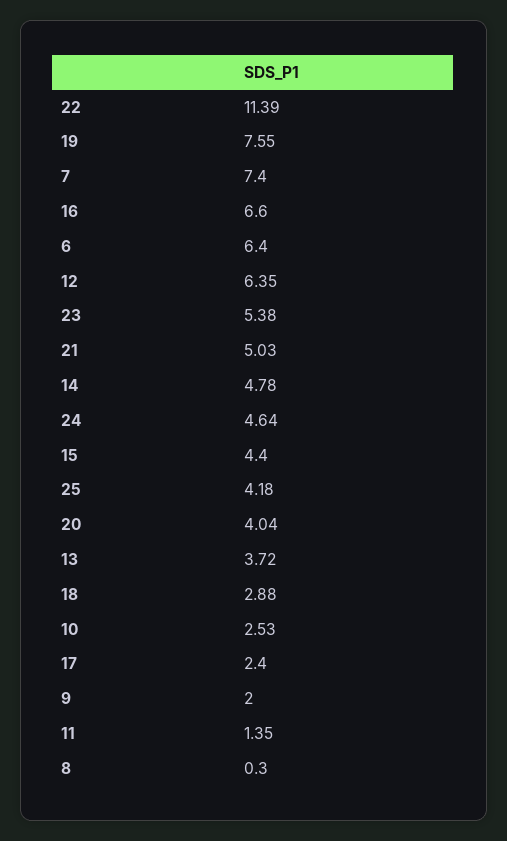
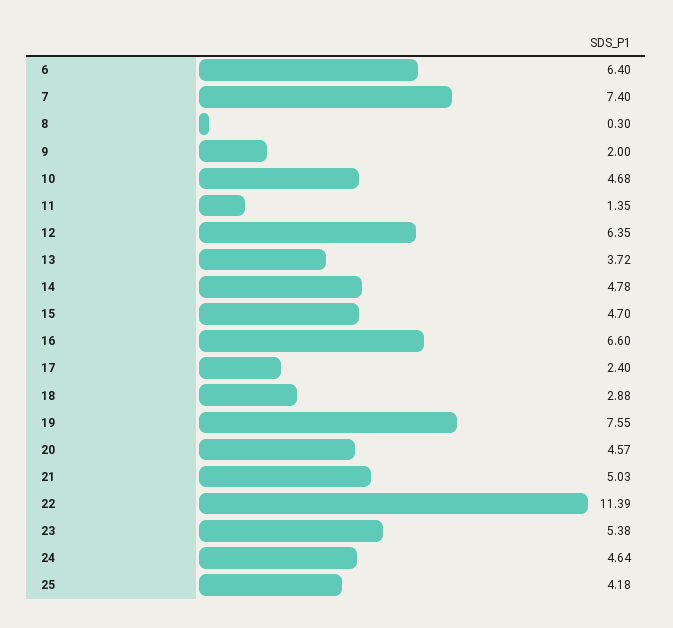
  {
    "22": 11.39,
    "19": 7.55,
    "7": 7.4,
    "16": 6.6,
    "6": 6.4,
    "12": 6.35,
    "23": 5.38,
    "21": 5.03,
    "14": 4.78,
    "24": 4.64,
-   "15": 4.4,
+   "15": 4.7,
    "25": 4.18,
-   "20": 4.04,
+   "20": 4.57,
    "13": 3.72,
    "18": 2.88,
-   "10": 2.53,
+   "10": 4.68,
    "17": 2.4,
    "9": 2,
    "11": 1.35,
    "8": 0.3
  }

